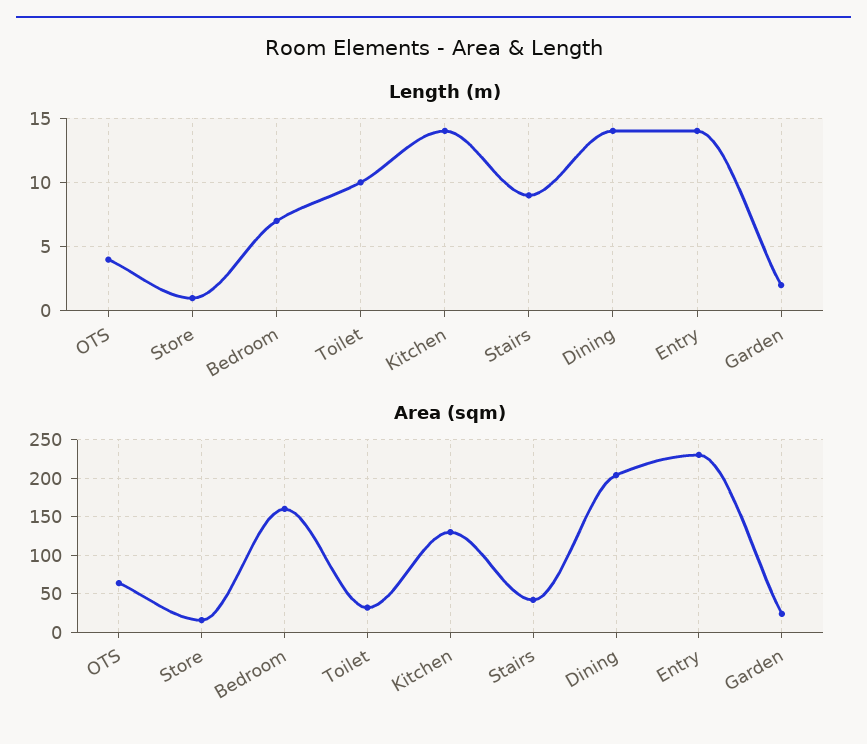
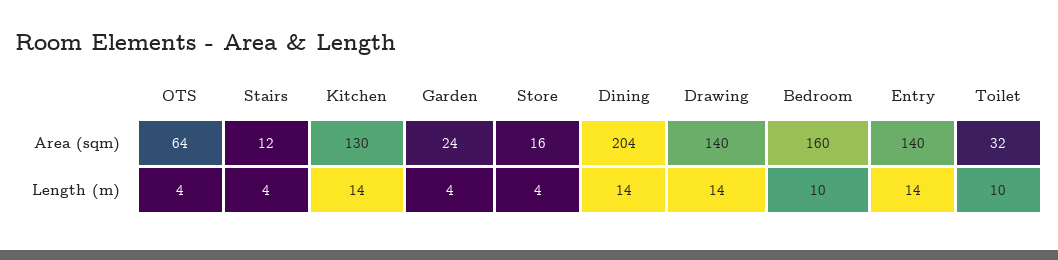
  {
    "Length (m)": {
      "OTS": 4,
-     "Store": 1,
+     "Store": 4,
-     "Bedroom": 7,
+     "Bedroom": 10,
      "Toilet": 10,
      "Kitchen": 14,
-     "Stairs": 9,
+     "Stairs": 4,
      "Dining": 14,
      "Entry": 14,
-     "Garden": 2
+     "Garden": 4,
+     "Drawing": 14
    },
    "Area (sqm)": {
      "OTS": 64,
      "Store": 16,
      "Bedroom": 160,
      "Toilet": 32,
      "Kitchen": 130,
-     "Stairs": 40,
+     "Stairs": 12,
      "Dining": 204,
-     "Entry": 230,
+     "Entry": 140,
-     "Garden": 24
+     "Garden": 24,
+     "Drawing": 140
    }
  }

